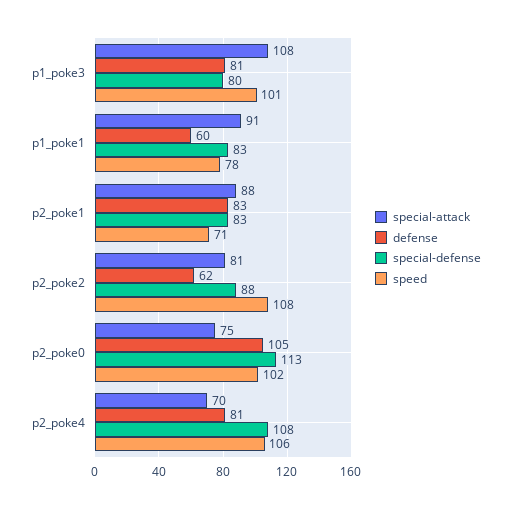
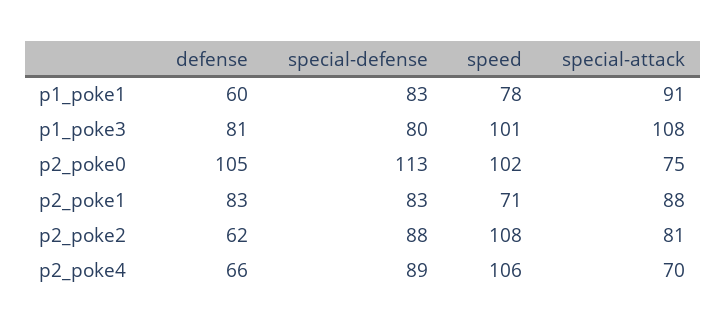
  {
    "special-attack": {
      "p1_poke3": 108,
      "p1_poke1": 91,
      "p2_poke1": 88,
      "p2_poke2": 81,
      "p2_poke0": 75,
      "p2_poke4": 70
    },
    "defense": {
      "p1_poke3": 81,
      "p1_poke1": 60,
      "p2_poke1": 83,
      "p2_poke2": 62,
      "p2_poke0": 105,
-     "p2_poke4": 81
+     "p2_poke4": 66
    },
    "special-defense": {
      "p1_poke3": 80,
      "p1_poke1": 83,
      "p2_poke1": 83,
      "p2_poke2": 88,
      "p2_poke0": 113,
-     "p2_poke4": 108
+     "p2_poke4": 89
    },
    "speed": {
      "p1_poke3": 101,
      "p1_poke1": 78,
      "p2_poke1": 71,
      "p2_poke2": 108,
      "p2_poke0": 102,
      "p2_poke4": 106
    }
  }

